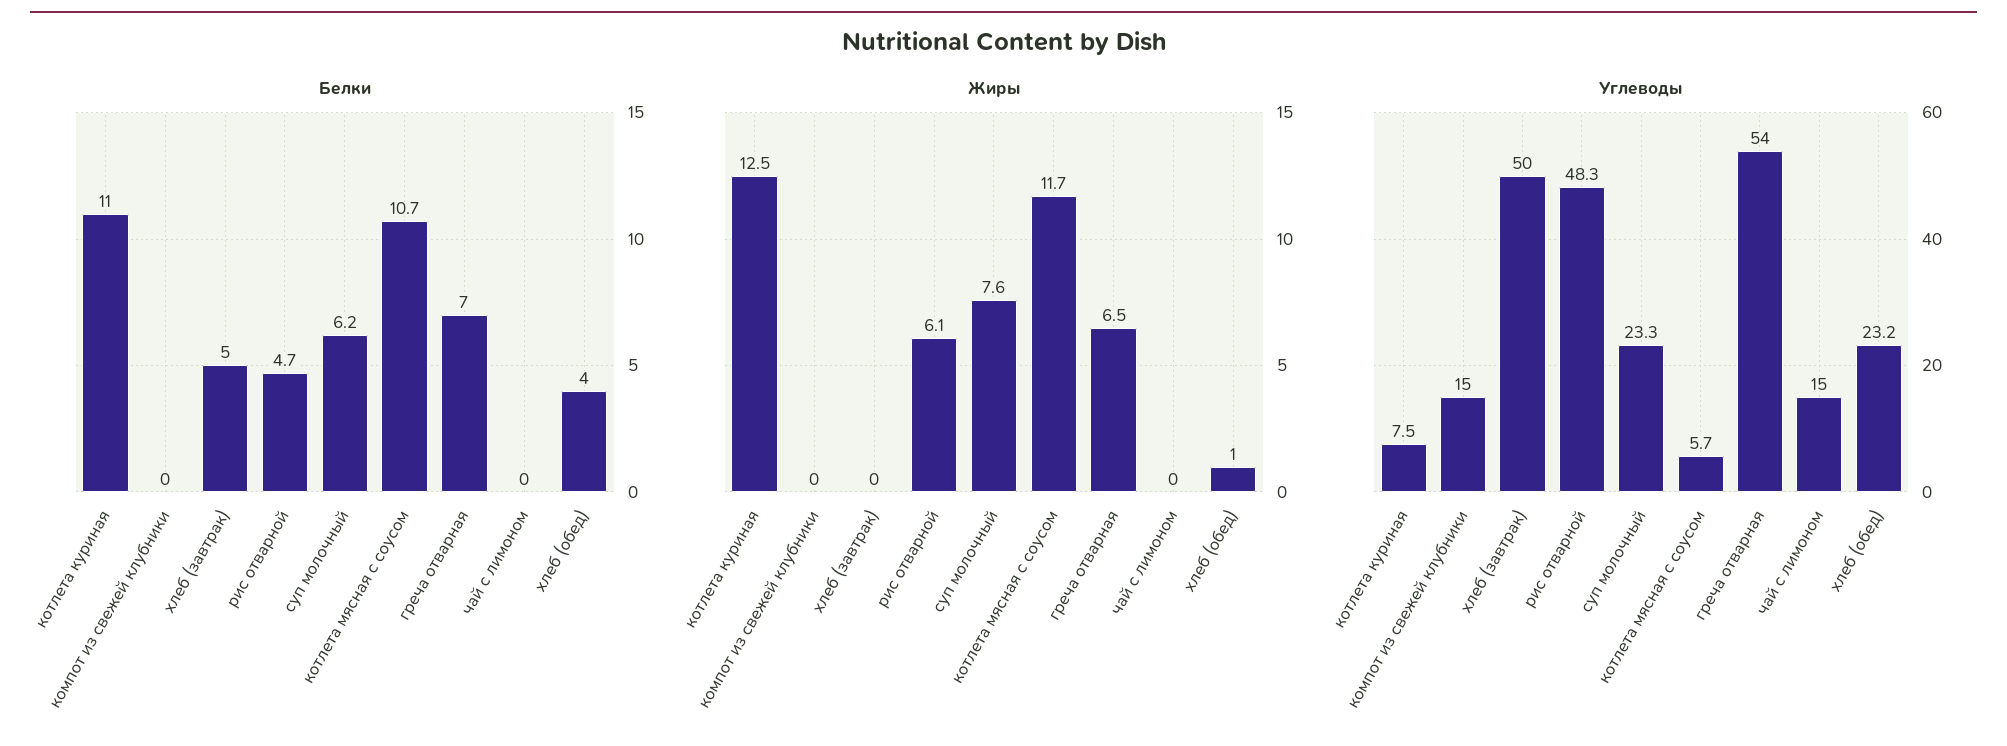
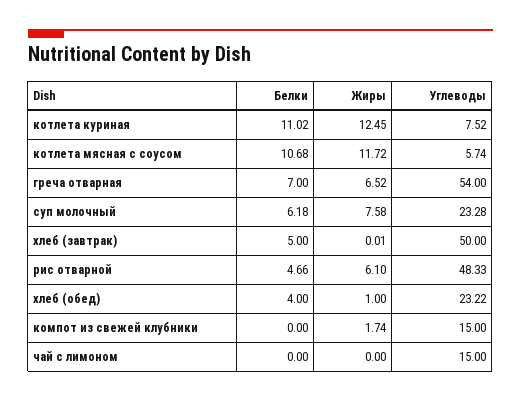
  {
    "Белки": {
      "котлета куриная": 11.02,
      "компот из свежей клубники": 0,
      "хлеб (завтрак)": 5,
      "рис отварной": 4.66,
      "суп молочный": 6.18,
      "котлета мясная с соусом": 10.68,
      "греча отварная": 7,
      "чай с лимоном": 0,
      "хлеб (обед)": 4
    },
    "Жиры": {
      "котлета куриная": 12.45,
-     "компот из свежей клубники": 0,
+     "компот из свежей клубники": 1.74,
      "хлеб (завтрак)": 0.01,
      "рис отварной": 6.1,
      "суп молочный": 7.58,
      "котлета мясная с соусом": 11.72,
      "греча отварная": 6.52,
      "чай с лимоном": 0,
      "хлеб (обед)": 1
    },
    "Углеводы": {
      "котлета куриная": 7.52,
      "компот из свежей клубники": 15,
      "хлеб (завтрак)": 50,
      "рис отварной": 48.33,
      "суп молочный": 23.28,
      "котлета мясная с соусом": 5.74,
      "греча отварная": 54,
      "чай с лимоном": 15,
      "хлеб (обед)": 23.22
    }
  }

